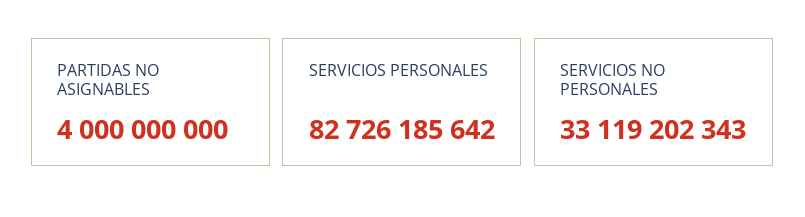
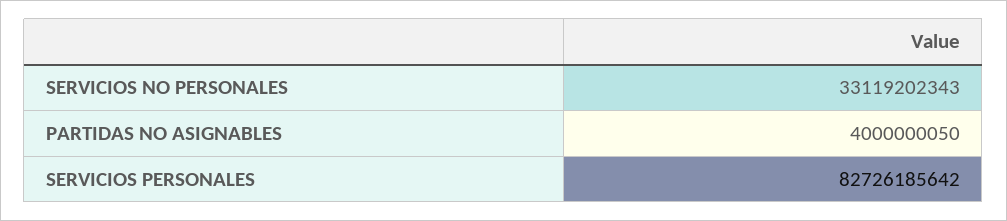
  {
-   "PARTIDAS NO ASIGNABLES": 4000000000,
+   "PARTIDAS NO ASIGNABLES": 4000000050,
    "SERVICIOS PERSONALES": 82726185642,
    "SERVICIOS NO PERSONALES": 33119202343
  }

